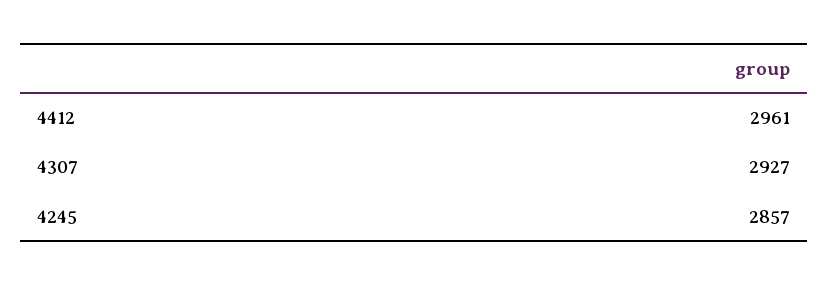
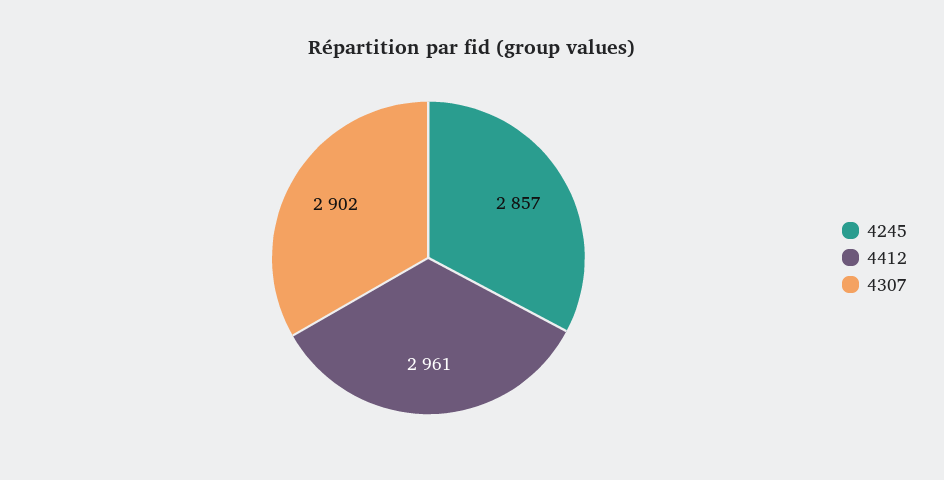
  {
    "4412": 2961,
-   "4307": 2927,
+   "4307": 2902,
    "4245": 2857
  }

